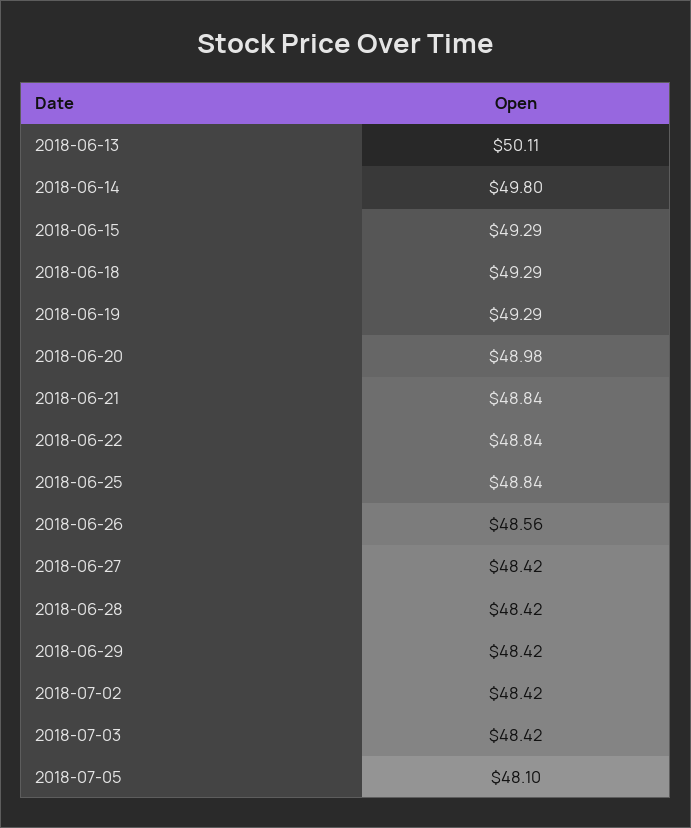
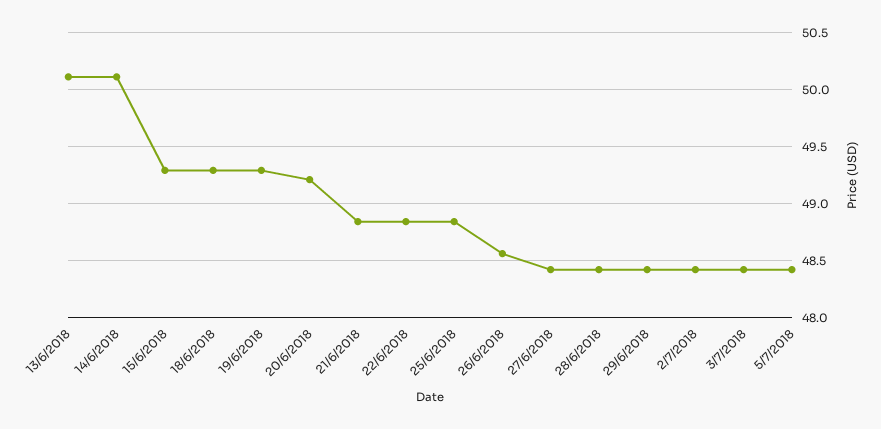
  {
    "2018-06-13": 50.11,
-   "2018-06-14": 49.8,
+   "2018-06-14": 50.1,
    "2018-06-15": 49.29,
    "2018-06-18": 49.29,
    "2018-06-19": 49.29,
-   "2018-06-20": 48.98,
+   "2018-06-20": 49.2,
    "2018-06-21": 48.84,
    "2018-06-22": 48.84,
    "2018-06-25": 48.84,
    "2018-06-26": 48.56,
    "2018-06-27": 48.42,
    "2018-06-28": 48.42,
    "2018-06-29": 48.42,
    "2018-07-02": 48.42,
    "2018-07-03": 48.42,
-   "2018-07-05": 48.1
+   "2018-07-05": 48.4
  }

